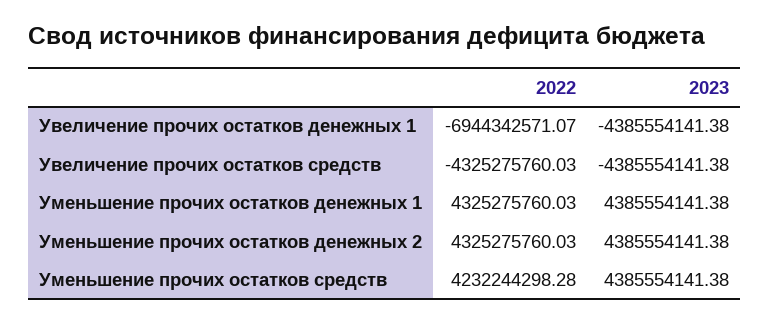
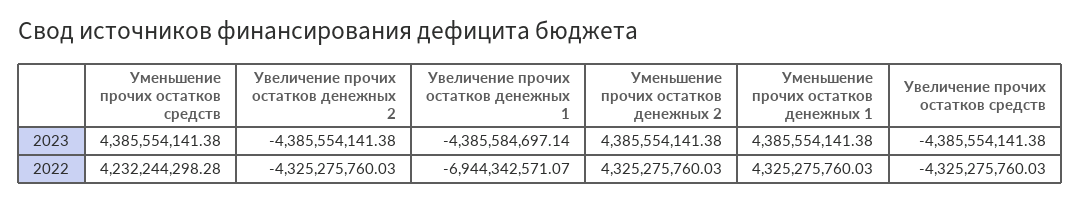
  {
    "2022": {
      "Увеличение прочих остатков денежных 1": -6944342571.07,
      "Увеличение прочих остатков средств": -4325275760.03,
      "Уменьшение прочих остатков денежных 1": 4325275760.03,
      "Уменьшение прочих остатков денежных 2": 4325275760.03,
-     "Уменьшение прочих остатков средств": 4232244298.28
+     "Уменьшение прочих остатков средств": 4232244298.28,
+     "Увеличение прочих остатков денежных 2": -4325275760.03
    },
    "2023": {
-     "Увеличение прочих остатков денежных 1": -4385554141.38,
+     "Увеличение прочих остатков денежных 1": -4385584697.14,
      "Увеличение прочих остатков средств": -4385554141.38,
      "Уменьшение прочих остатков денежных 1": 4385554141.38,
      "Уменьшение прочих остатков денежных 2": 4385554141.38,
-     "Уменьшение прочих остатков средств": 4385554141.38
+     "Уменьшение прочих остатков средств": 4385554141.38,
+     "Увеличение прочих остатков денежных 2": -4385554141.38
    }
  }

